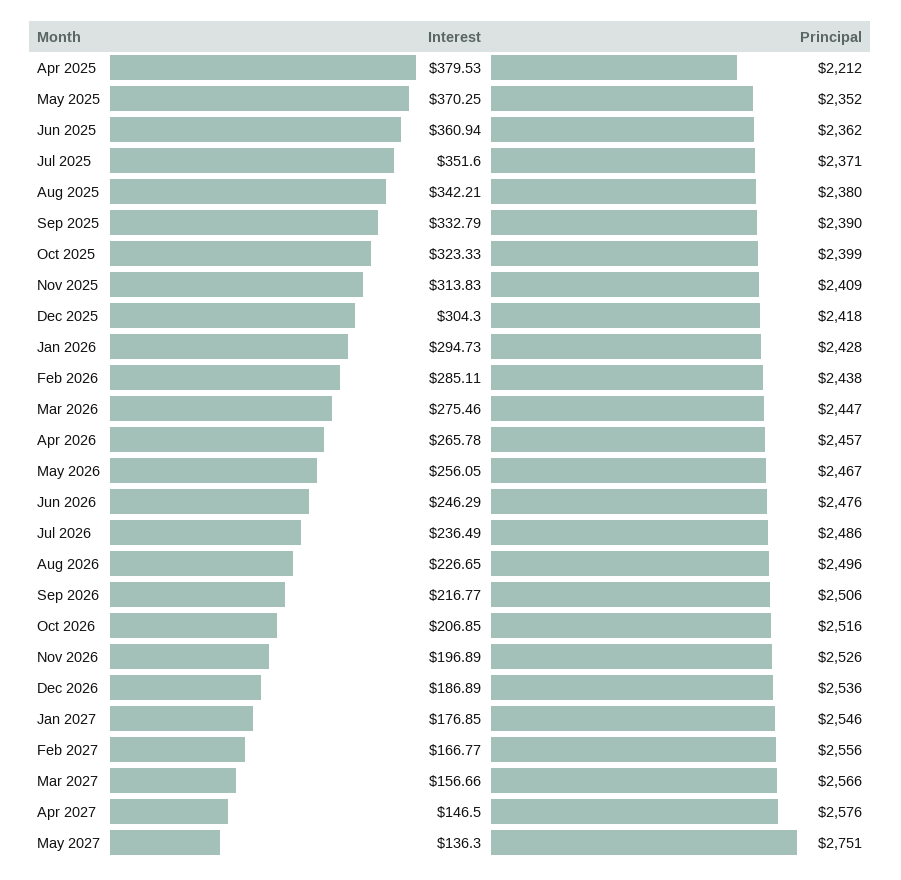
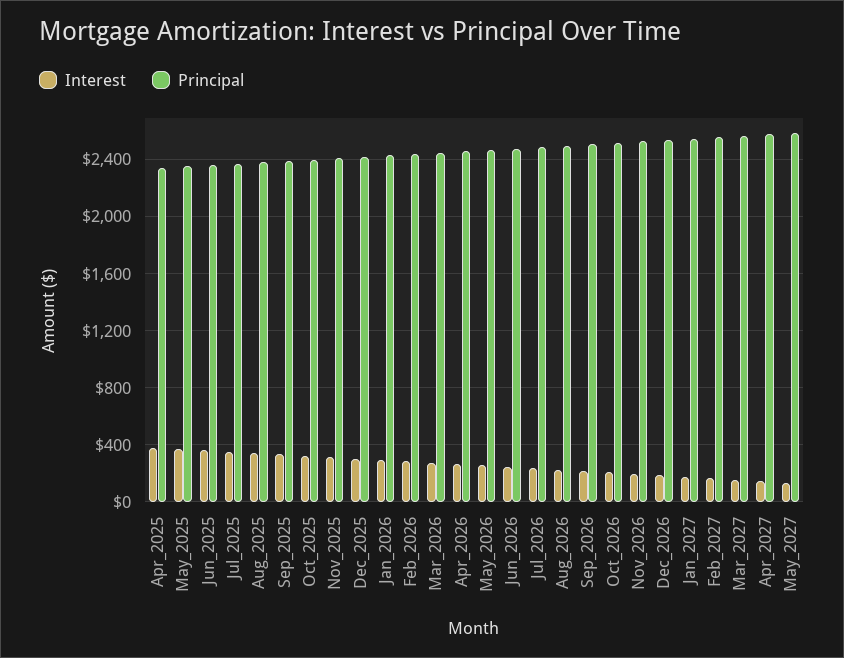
  {
    "Interest": {
      "Apr 2025": 379.53,
      "May 2025": 370.25,
      "Jun 2025": 360.94,
      "Jul 2025": 351.6,
      "Aug 2025": 342.21,
      "Sep 2025": 332.79,
      "Oct 2025": 323.33,
      "Nov 2025": 313.83,
      "Dec 2025": 304.3,
      "Jan 2026": 294.73,
      "Feb 2026": 285.11,
      "Mar 2026": 275.46,
      "Apr 2026": 265.78,
      "May 2026": 256.05,
      "Jun 2026": 246.29,
      "Jul 2026": 236.49,
      "Aug 2026": 226.65,
      "Sep 2026": 216.77,
      "Oct 2026": 206.85,
      "Nov 2026": 196.89,
      "Dec 2026": 186.89,
      "Jan 2027": 176.85,
      "Feb 2027": 166.77,
      "Mar 2027": 156.66,
      "Apr 2027": 146.5,
      "May 2027": 136.3
    },
    "Principal": {
-     "Apr 2025": 2212,
+     "Apr 2025": 2350,
      "May 2025": 2352,
      "Jun 2025": 2362,
      "Jul 2025": 2371,
      "Aug 2025": 2380,
      "Sep 2025": 2390,
      "Oct 2025": 2399,
      "Nov 2025": 2409,
      "Dec 2025": 2418,
      "Jan 2026": 2428,
      "Feb 2026": 2438,
      "Mar 2026": 2447,
      "Apr 2026": 2457,
      "May 2026": 2467,
      "Jun 2026": 2476,
      "Jul 2026": 2486,
      "Aug 2026": 2496,
      "Sep 2026": 2506,
      "Oct 2026": 2516,
      "Nov 2026": 2526,
      "Dec 2026": 2536,
      "Jan 2027": 2546,
      "Feb 2027": 2556,
      "Mar 2027": 2566,
      "Apr 2027": 2576,
-     "May 2027": 2751
+     "May 2027": 2600
    }
  }

